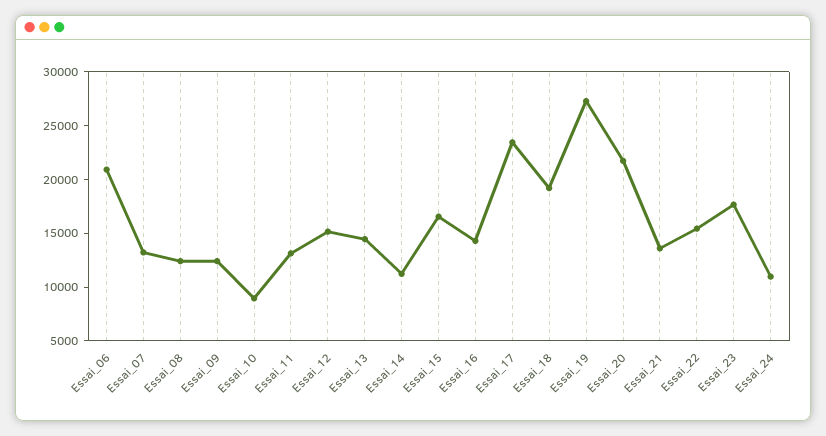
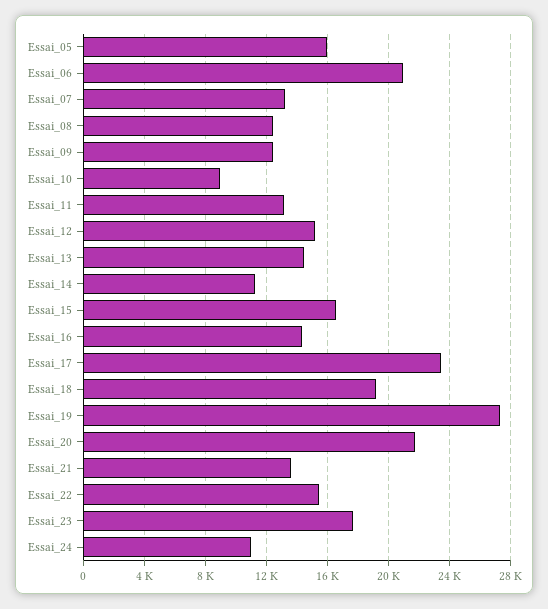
  {
    "Essai_06": 21000,
    "Essai_07": 13000,
    "Essai_08": 12500,
    "Essai_09": 12500,
    "Essai_10": 9000,
    "Essai_11": 13000,
    "Essai_12": 15000,
    "Essai_13": 14500,
    "Essai_14": 11000,
    "Essai_15": 16500,
    "Essai_16": 14500,
    "Essai_17": 23500,
    "Essai_18": 19000,
    "Essai_19": 27500,
    "Essai_20": 21500,
    "Essai_21": 13500,
    "Essai_22": 15500,
    "Essai_23": 17500,
-   "Essai_24": 11000
+   "Essai_24": 11000,
+   "Essai_05": 16000
  }

